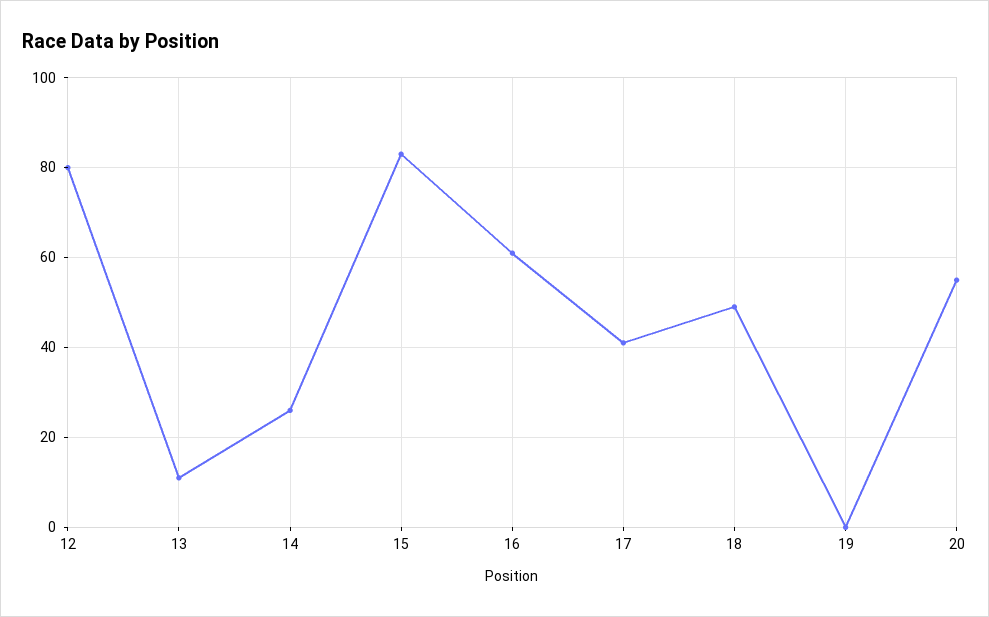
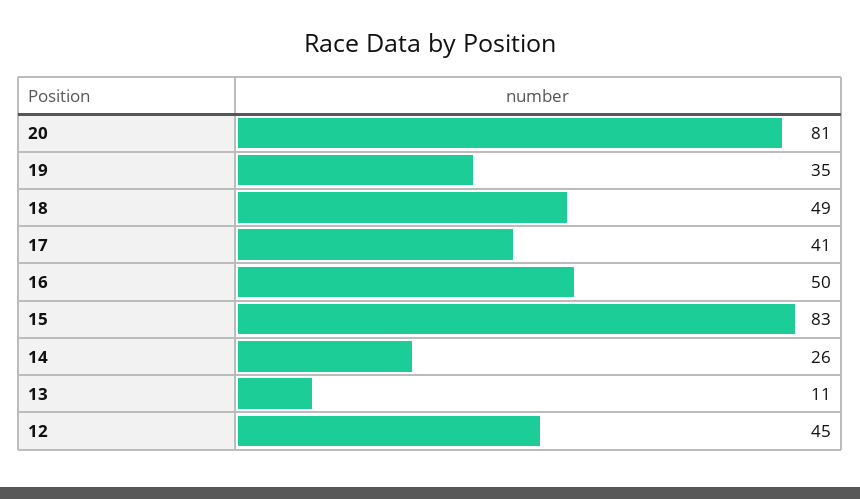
  {
-   "12": 80,
+   "12": 45,
    "13": 11,
    "14": 26,
    "15": 83,
-   "16": 60,
+   "16": 50,
    "17": 41,
    "18": 49,
-   "19": 0,
+   "19": 35,
-   "20": 55
+   "20": 81
  }

